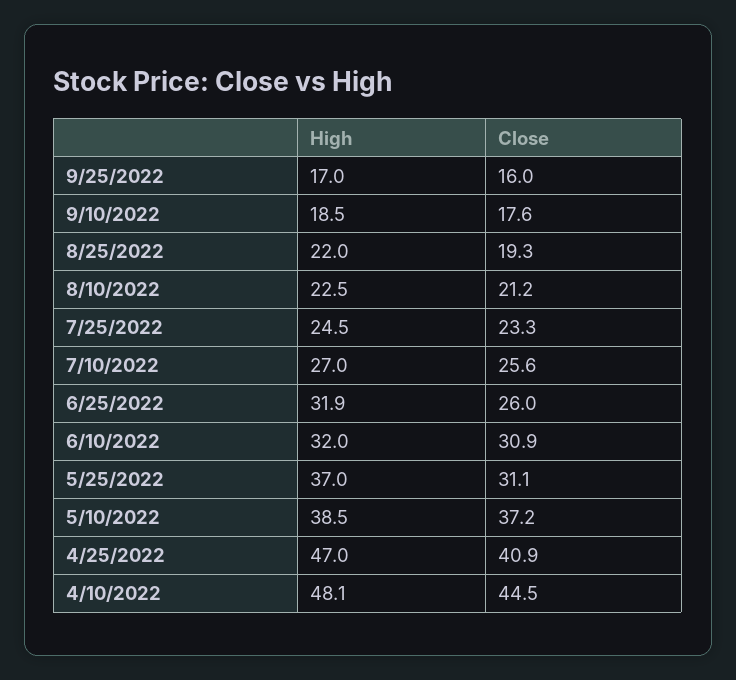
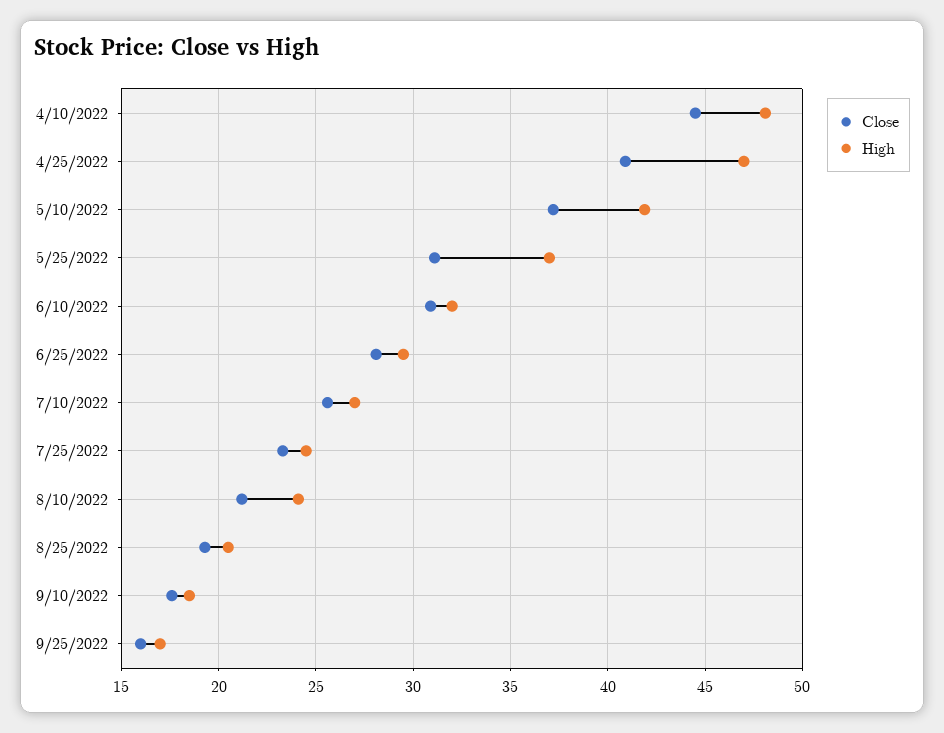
  {
    "High": {
      "9/25/2022": 17,
      "9/10/2022": 18.5,
-     "8/25/2022": 22,
+     "8/25/2022": 20.5,
-     "8/10/2022": 22.5,
+     "8/10/2022": 24,
      "7/25/2022": 24.5,
      "7/10/2022": 27,
-     "6/25/2022": 31.9,
+     "6/25/2022": 29.5,
      "6/10/2022": 32,
      "5/25/2022": 37,
-     "5/10/2022": 38.5,
+     "5/10/2022": 42,
      "4/25/2022": 47,
      "4/10/2022": 48.1
    },
    "Close": {
      "9/25/2022": 16,
      "9/10/2022": 17.6,
      "8/25/2022": 19.3,
      "8/10/2022": 21.2,
      "7/25/2022": 23.3,
      "7/10/2022": 25.6,
-     "6/25/2022": 26,
+     "6/25/2022": 28,
      "6/10/2022": 30.9,
      "5/25/2022": 31.1,
      "5/10/2022": 37.2,
      "4/25/2022": 40.9,
      "4/10/2022": 44.5
    }
  }

